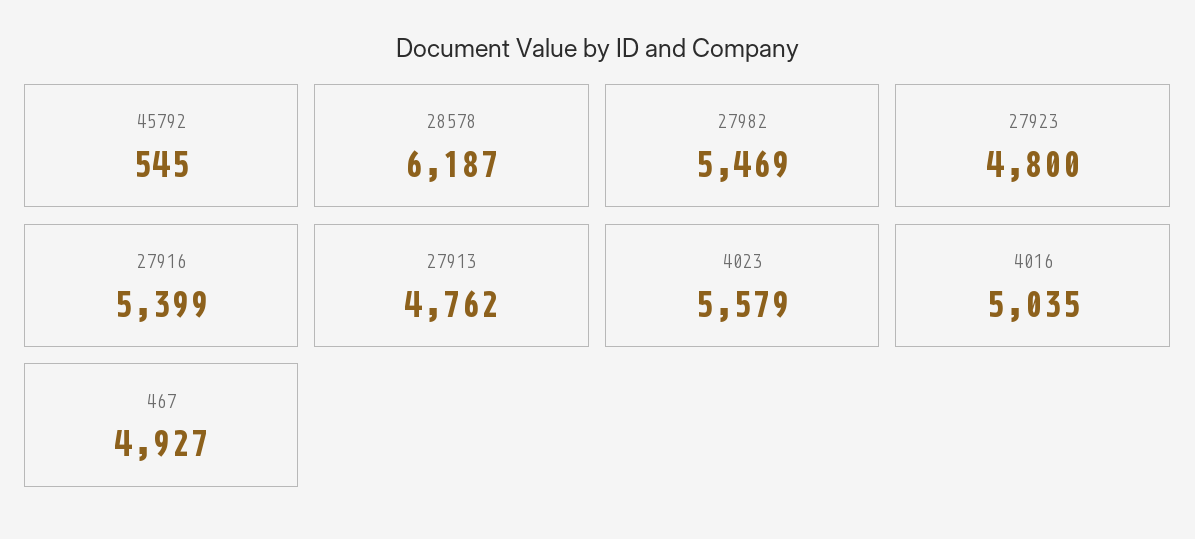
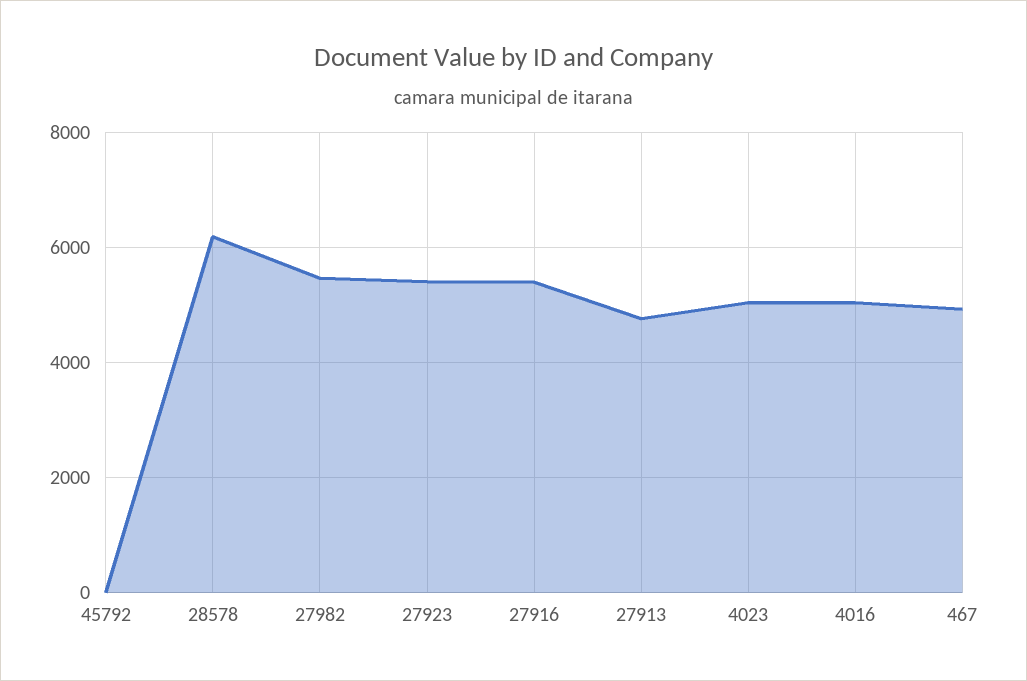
  {
-   "45792": 545,
+   "45792": 0,
    "28578": 6187,
    "27982": 5469,
-   "27923": 4800,
+   "27923": 5400,
    "27916": 5399,
    "27913": 4762,
-   "4023": 5579,
+   "4023": 5000,
    "4016": 5035,
    "467": 4927
  }

